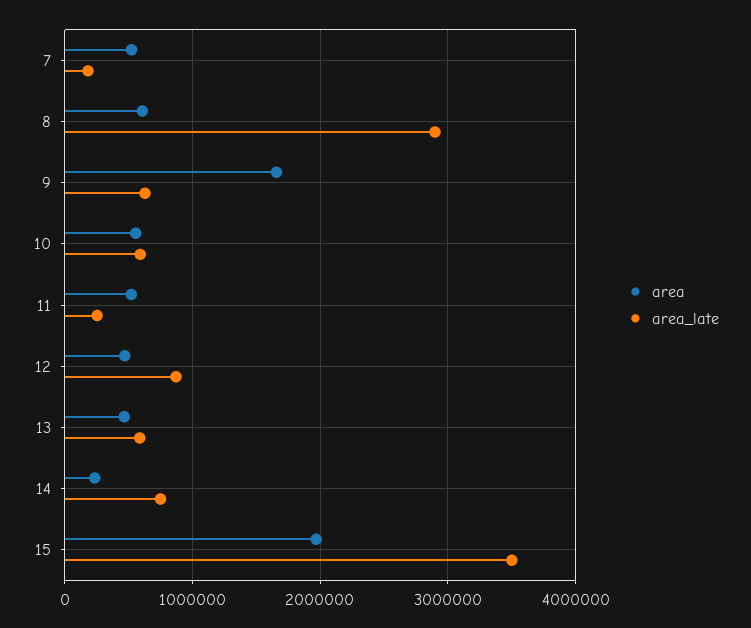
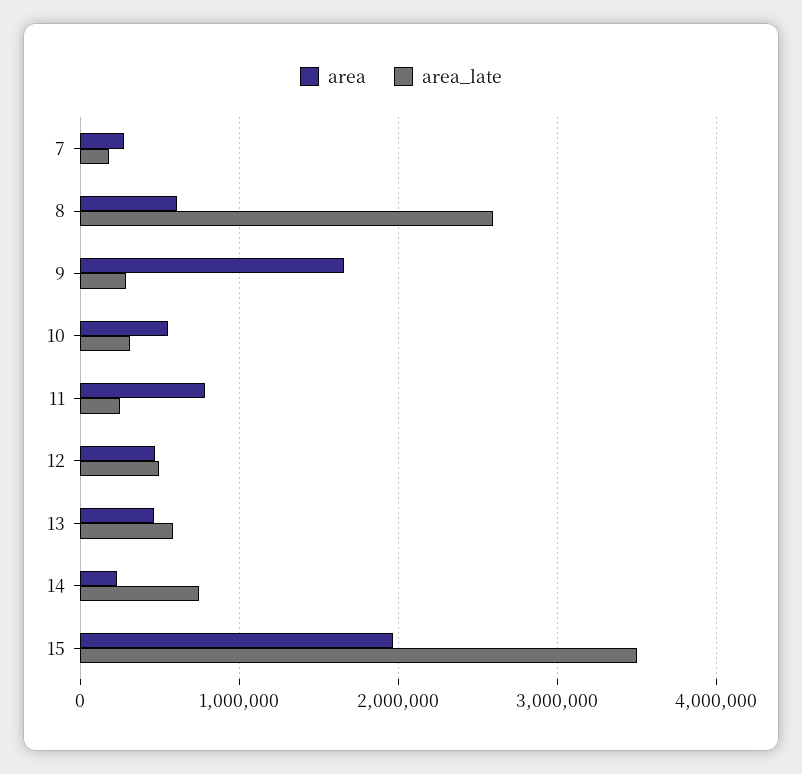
  {
    "area": {
-     "7": 500000,
+     "7": 300000,
      "8": 600000,
      "9": 1700000,
      "10": 600000,
-     "11": 500000,
+     "11": 800000,
      "12": 500000,
      "13": 500000,
      "14": 200000,
      "15": 2000000
    },
    "area_late": {
      "7": 200000,
-     "8": 2900000,
+     "8": 2600000,
-     "9": 600000,
+     "9": 300000,
-     "10": 600000,
+     "10": 300000,
      "11": 300000,
-     "12": 900000,
+     "12": 500000,
      "13": 600000,
      "14": 700000,
      "15": 3500000
    }
  }

